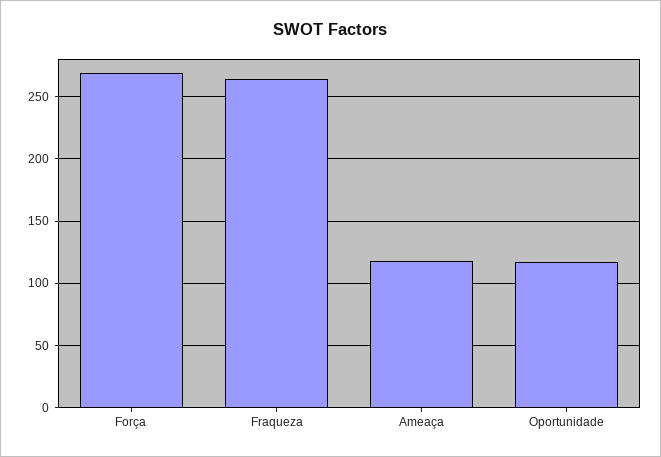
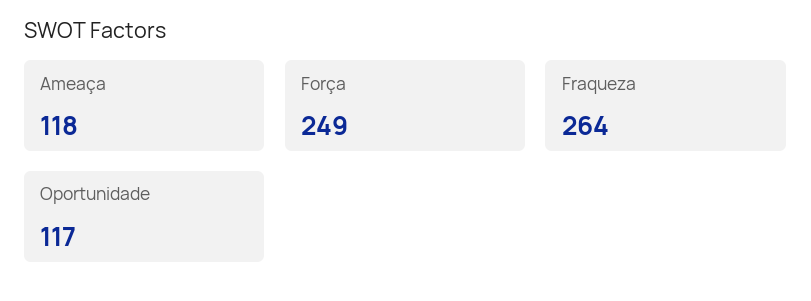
  {
-   "Força": 270,
+   "Força": 249,
    "Fraqueza": 264,
    "Ameaça": 118,
    "Oportunidade": 117
  }

